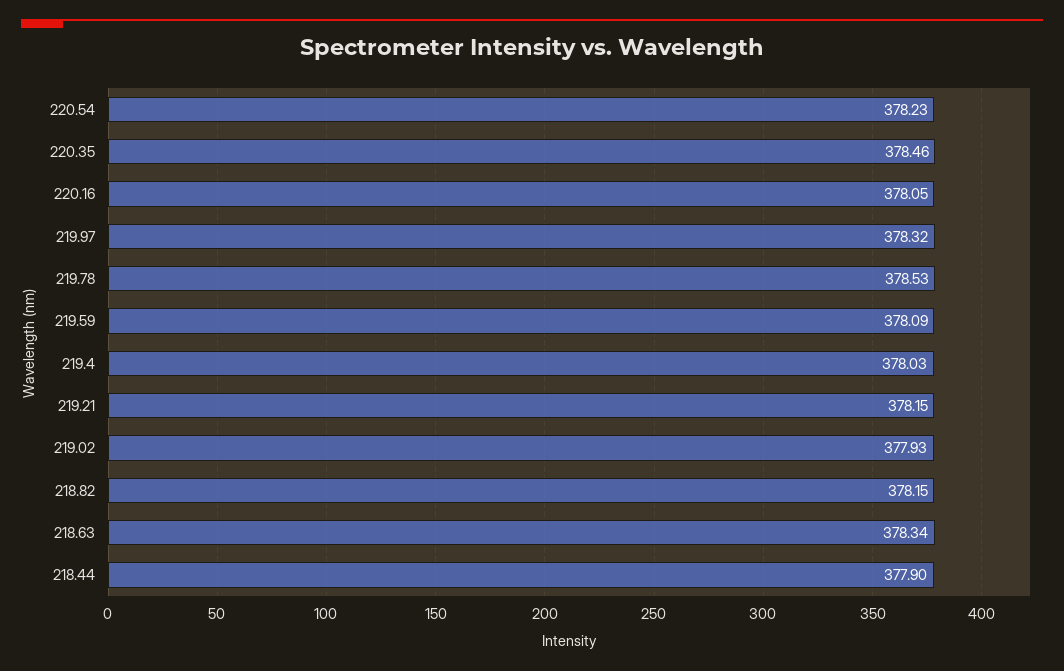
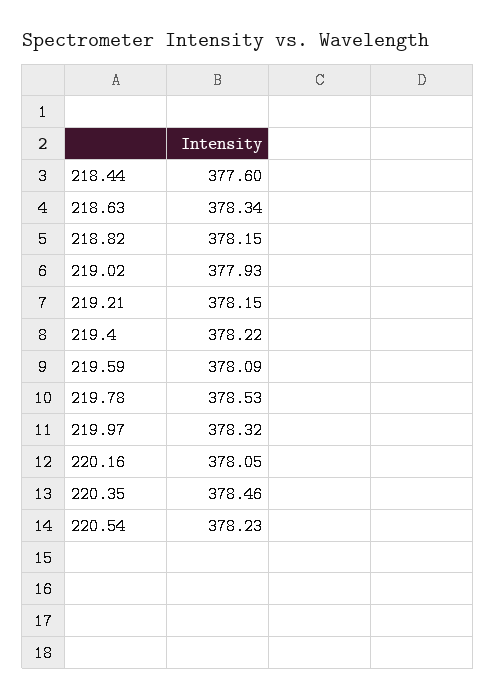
  {
    "220.54": 378.23,
    "220.35": 378.46,
    "220.16": 378.05,
    "219.97": 378.32,
    "219.78": 378.53,
    "219.59": 378.09,
-   "219.4": 378.03,
+   "219.4": 378.22,
    "219.21": 378.15,
    "219.02": 377.93,
    "218.82": 378.15,
    "218.63": 378.34,
-   "218.44": 377.9
+   "218.44": 377.6
  }

